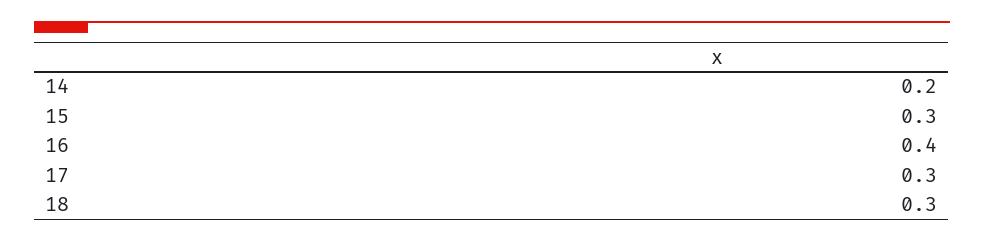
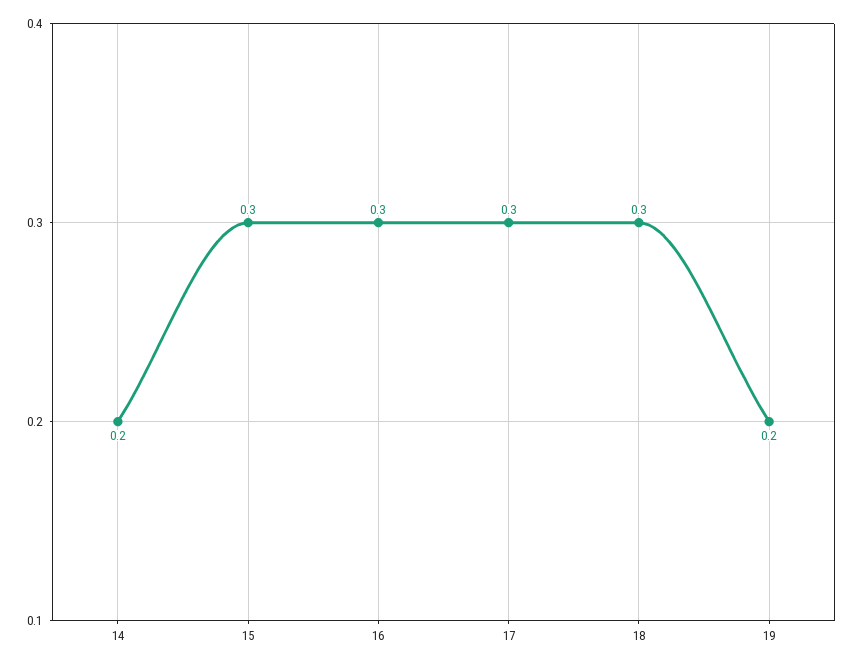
  {
    "14": 0.2,
    "15": 0.3,
-   "16": 0.4,
+   "16": 0.3,
    "17": 0.3,
-   "18": 0.3
+   "18": 0.3,
+   "19": 0.2
  }

